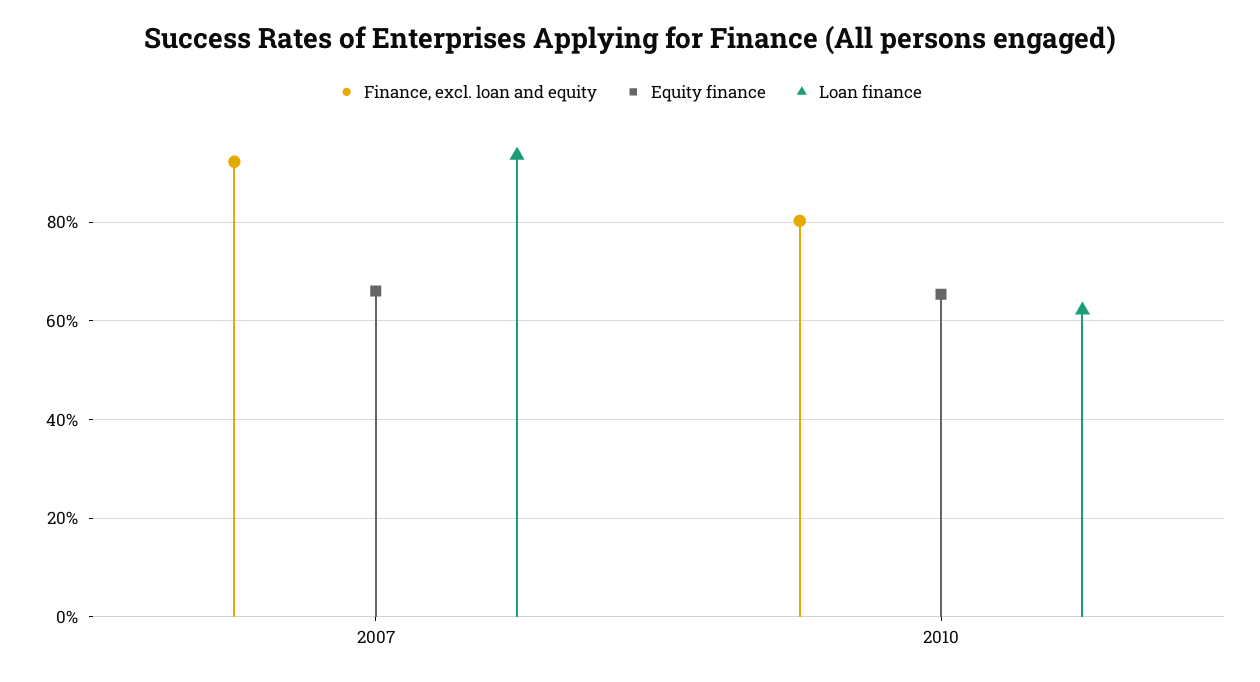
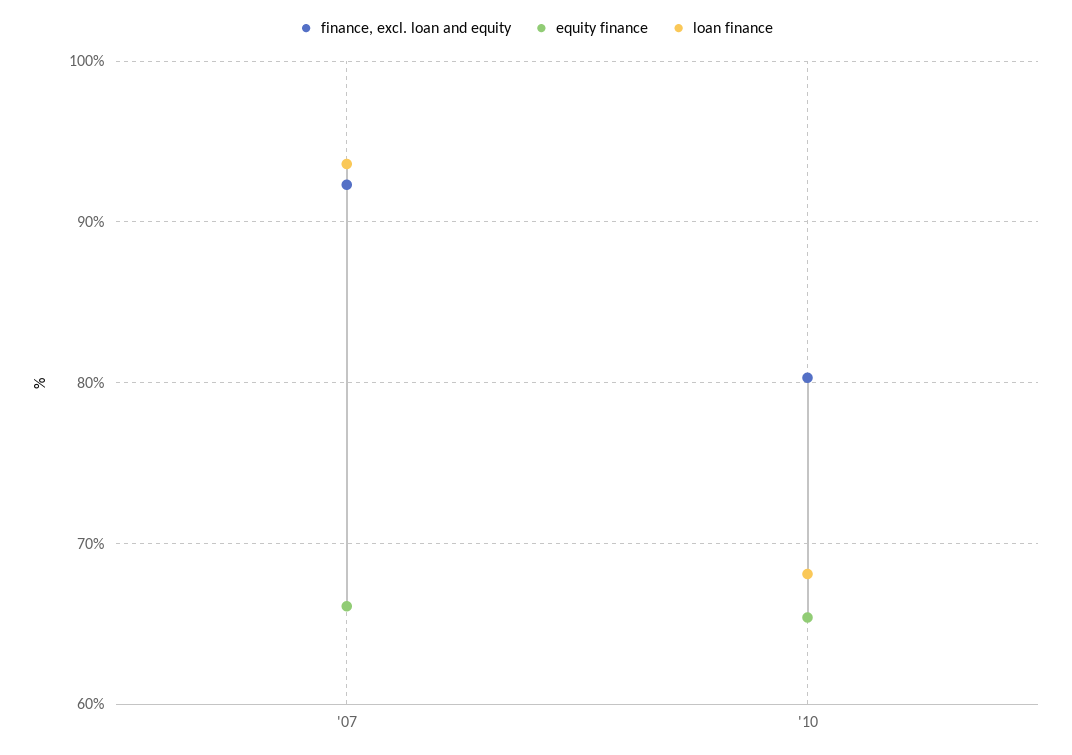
  {
    "Finance, excl. loan and equity": {
      "2007": 92,
      "2010": 80
    },
    "Equity finance": {
      "2007": 66,
      "2010": 65
    },
    "Loan finance": {
      "2007": 94,
-     "2010": 62
+     "2010": 68
    }
  }

